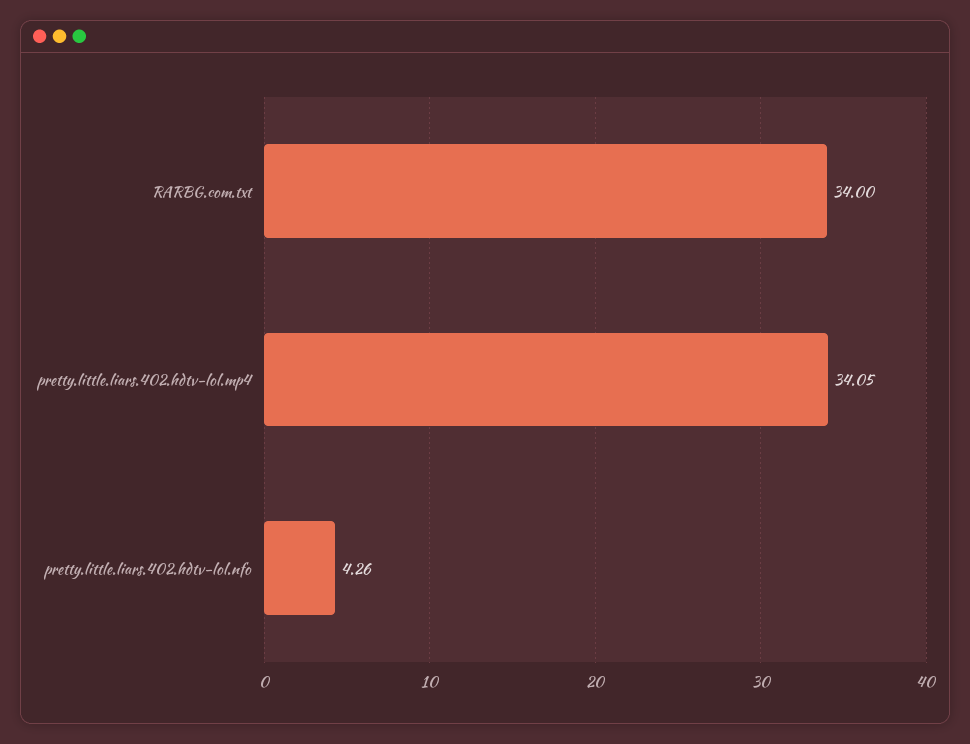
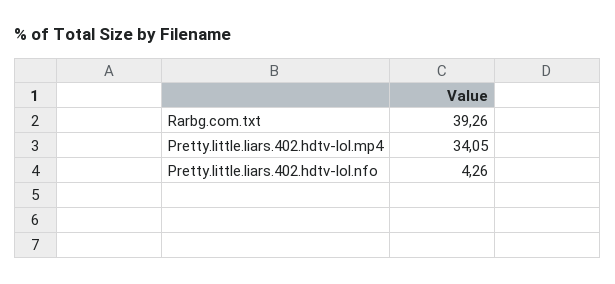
  {
-   "RARBG.com.txt": 34,
+   "RARBG.com.txt": 39.26,
    "pretty.little.liars.402.hdtv-lol.mp4": 34.05,
    "pretty.little.liars.402.hdtv-lol.nfo": 4.26
  }

